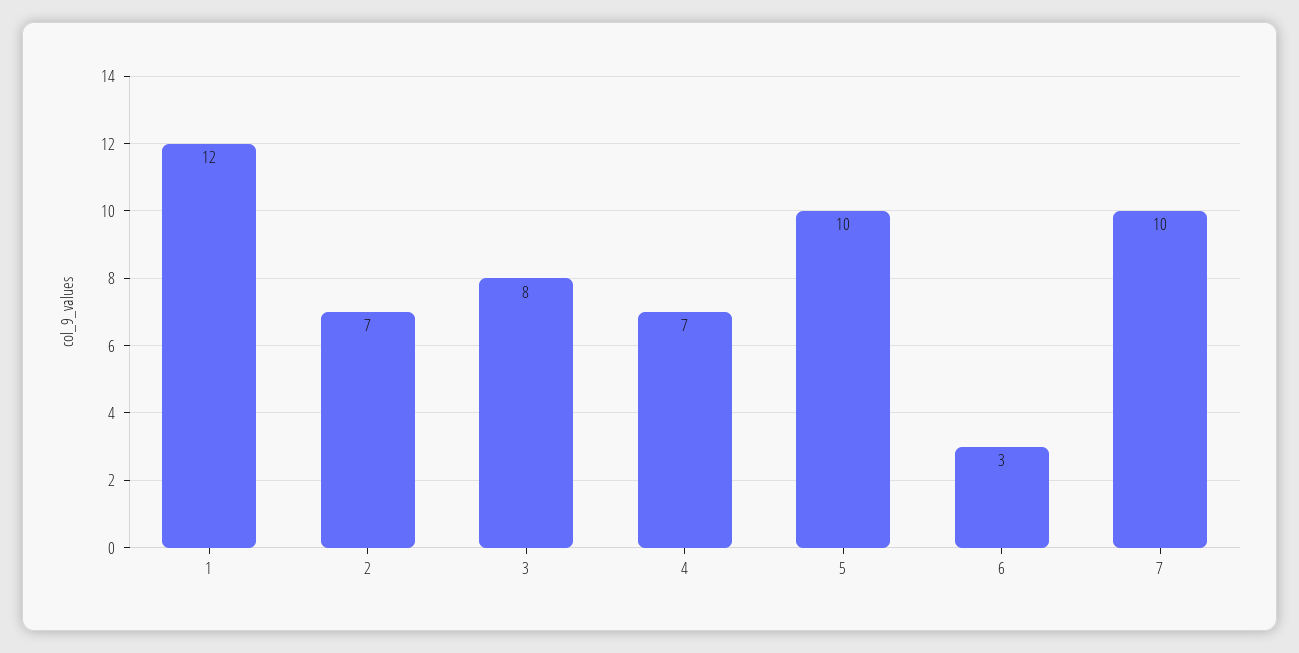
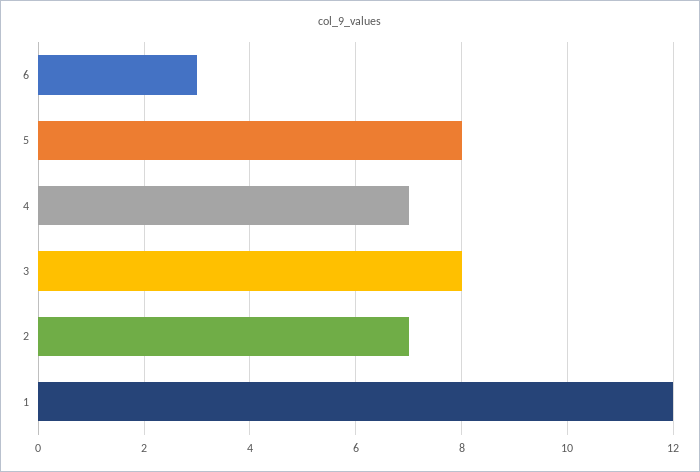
  {
    "1": 12,
    "2": 7,
    "3": 8,
    "4": 7,
-   "5": 10,
+   "5": 8,
-   "6": 3,
+   "6": 3
-   "7": 10
  }

